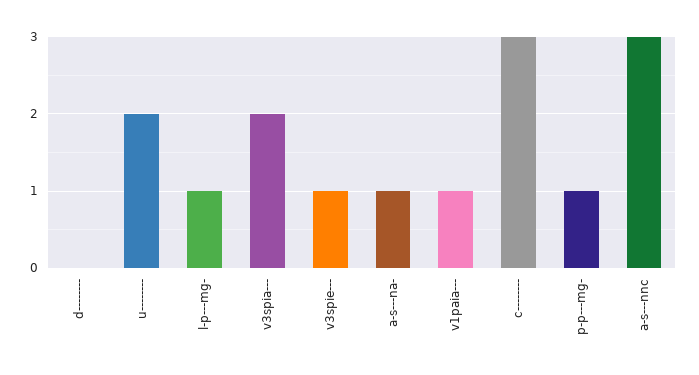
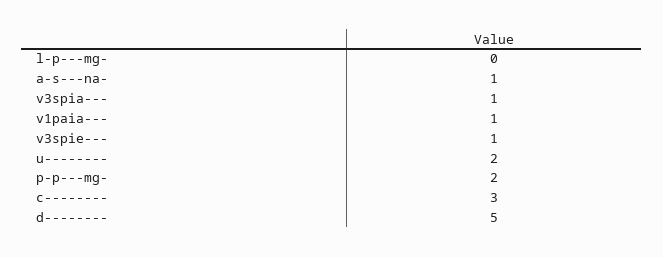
  {
-   "d--------": 0,
+   "d--------": 5,
    "u--------": 2,
-   "l-p---mg-": 1,
+   "l-p---mg-": 0,
-   "v3spia---": 2,
+   "v3spia---": 1,
    "v3spie---": 1,
    "a-s---na-": 1,
    "v1paia---": 1,
    "c--------": 3,
-   "p-p---mg-": 1,
+   "p-p---mg-": 2
-   "a-s---nnc": 3
  }

